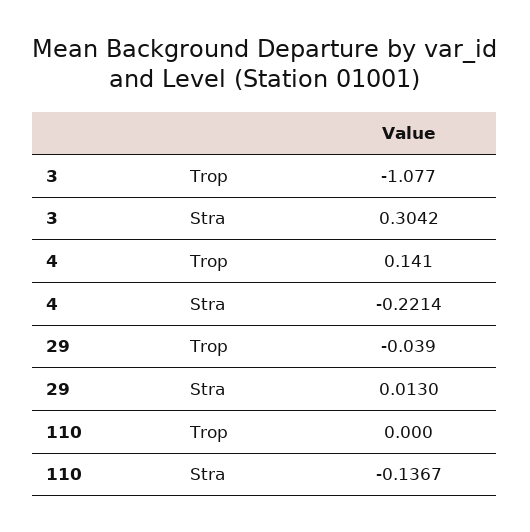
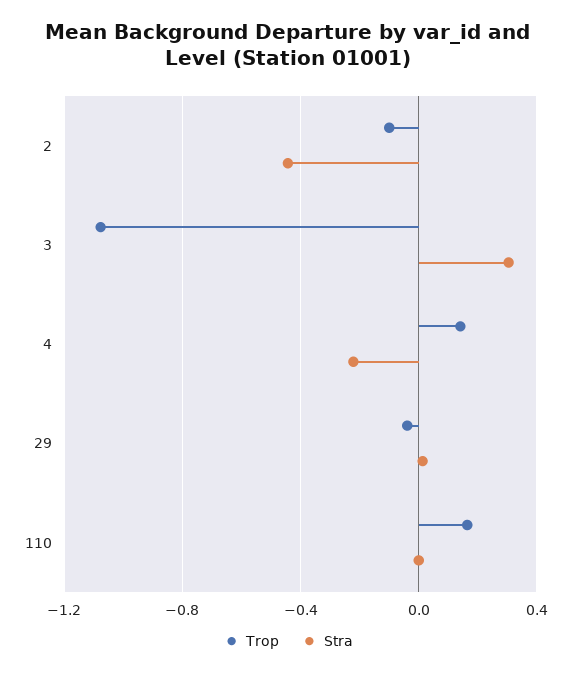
  {
    "Trop": {
      "3": -1.077,
      "4": 0.141,
      "29": -0.039,
-     "110": 0
+     "110": 0.15,
+     "2": -0.1
    },
    "Stra": {
      "3": 0.3042,
      "4": -0.2214,
      "29": 0.013,
-     "110": -0.1367
+     "110": 0,
+     "2": -0.45
    }
  }

